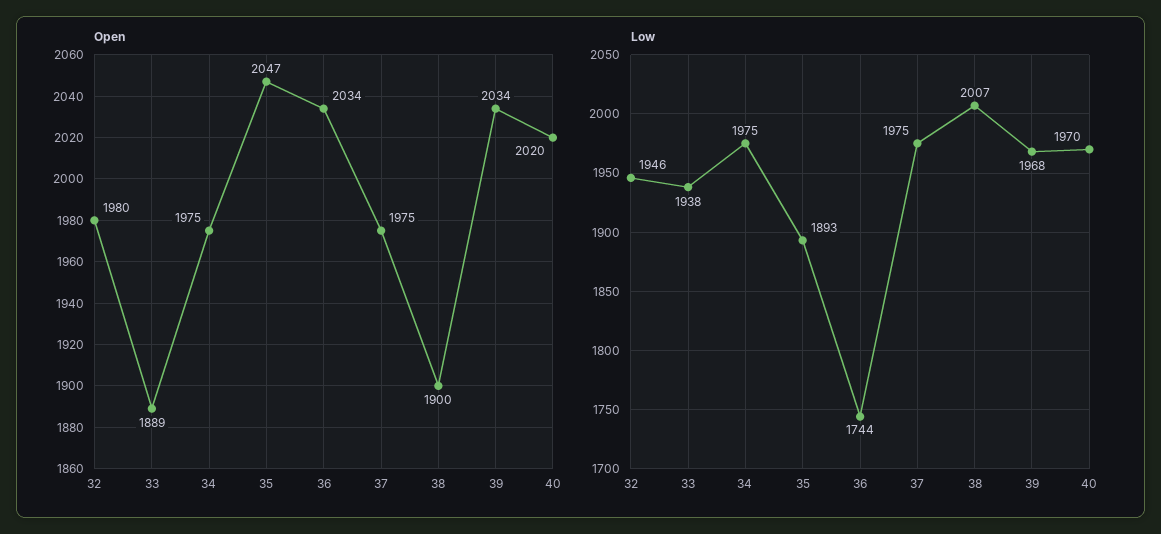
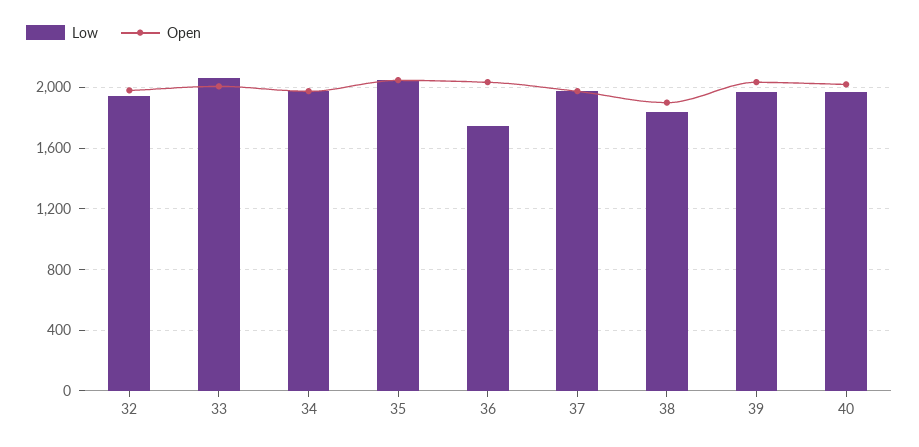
  {
    "Open": {
      "32": 1980,
-     "33": 1889,
+     "33": 2000,
      "34": 1975,
      "35": 2047,
      "36": 2034,
      "37": 1975,
      "38": 1900,
      "39": 2034,
      "40": 2020
    },
    "Low": {
      "32": 1946,
-     "33": 1938,
+     "33": 2050,
      "34": 1975,
-     "35": 1893,
+     "35": 2050,
      "36": 1744,
      "37": 1975,
-     "38": 2007,
+     "38": 1850,
      "39": 1968,
      "40": 1970
    }
  }

